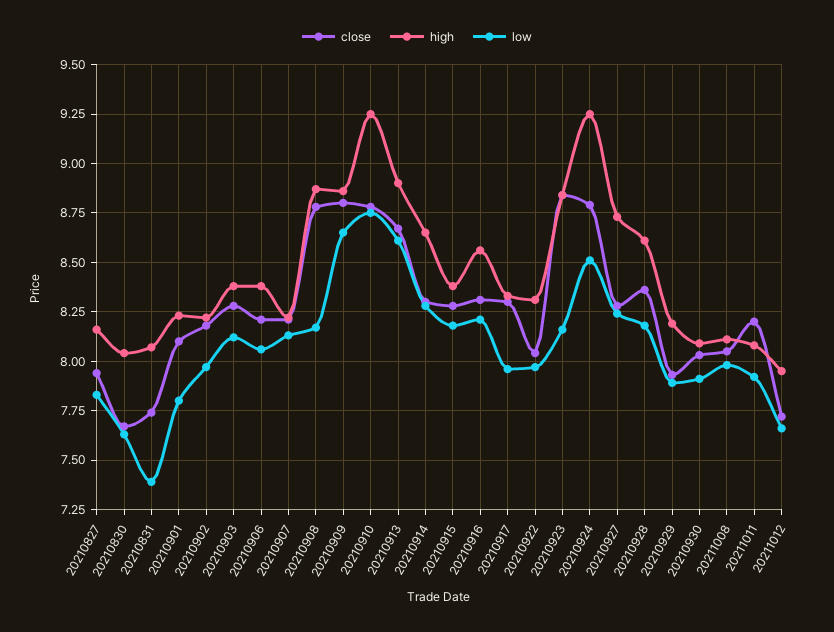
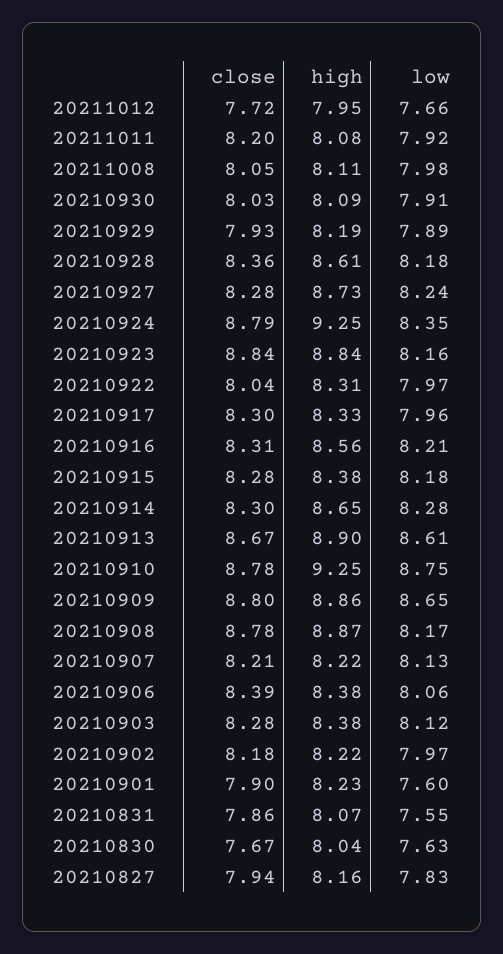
  {
    "close": {
      "20210827": 7.94,
      "20210830": 7.67,
-     "20210831": 7.75,
+     "20210831": 7.86,
-     "20210901": 8.1,
+     "20210901": 7.9,
      "20210902": 8.18,
      "20210903": 8.28,
-     "20210906": 8.2,
+     "20210906": 8.39,
      "20210907": 8.21,
      "20210908": 8.78,
      "20210909": 8.8,
      "20210910": 8.78,
      "20210913": 8.67,
      "20210914": 8.3,
      "20210915": 8.28,
      "20210916": 8.31,
      "20210917": 8.3,
      "20210922": 8.04,
      "20210923": 8.84,
      "20210924": 8.79,
      "20210927": 8.28,
      "20210928": 8.36,
      "20210929": 7.93,
      "20210930": 8.03,
      "20211008": 8.05,
      "20211011": 8.2,
      "20211012": 7.72
    },
    "high": {
      "20210827": 8.16,
      "20210830": 8.04,
      "20210831": 8.07,
      "20210901": 8.23,
      "20210902": 8.22,
      "20210903": 8.38,
      "20210906": 8.38,
      "20210907": 8.22,
      "20210908": 8.87,
      "20210909": 8.86,
      "20210910": 9.25,
      "20210913": 8.9,
      "20210914": 8.65,
      "20210915": 8.38,
      "20210916": 8.56,
      "20210917": 8.33,
      "20210922": 8.31,
      "20210923": 8.84,
      "20210924": 9.25,
      "20210927": 8.73,
      "20210928": 8.61,
      "20210929": 8.19,
      "20210930": 8.09,
      "20211008": 8.11,
      "20211011": 8.08,
      "20211012": 7.95
    },
    "low": {
      "20210827": 7.83,
      "20210830": 7.63,
-     "20210831": 7.4,
+     "20210831": 7.55,
-     "20210901": 7.8,
+     "20210901": 7.6,
      "20210902": 7.97,
      "20210903": 8.12,
      "20210906": 8.06,
      "20210907": 8.13,
      "20210908": 8.17,
      "20210909": 8.65,
      "20210910": 8.75,
      "20210913": 8.61,
      "20210914": 8.28,
      "20210915": 8.18,
      "20210916": 8.21,
      "20210917": 7.96,
      "20210922": 7.97,
      "20210923": 8.16,
-     "20210924": 8.5,
+     "20210924": 8.35,
      "20210927": 8.24,
      "20210928": 8.18,
      "20210929": 7.89,
      "20210930": 7.91,
      "20211008": 7.98,
      "20211011": 7.92,
      "20211012": 7.66
    }
  }

